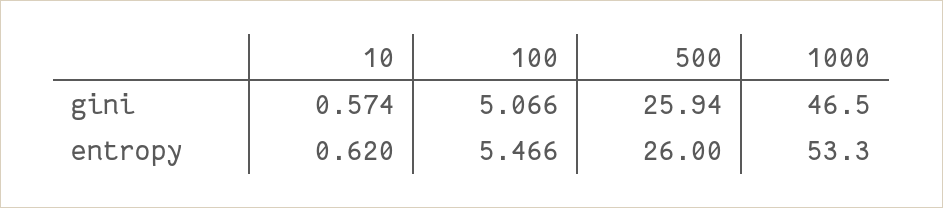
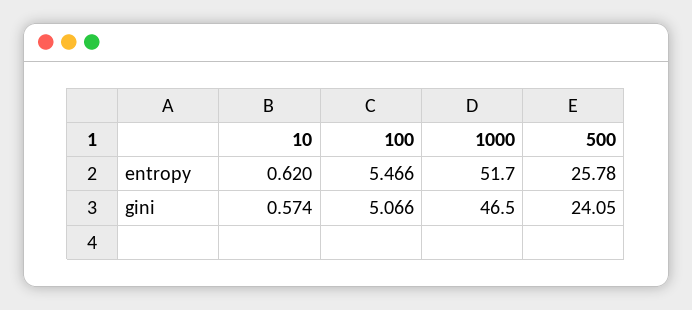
  {
    "10": {
      "gini": 0.574,
      "entropy": 0.62
    },
    "100": {
      "gini": 5.066,
      "entropy": 5.466
    },
    "500": {
-     "gini": 25.94,
+     "gini": 24.05,
-     "entropy": 26
+     "entropy": 25.78
    },
    "1000": {
      "gini": 46.5,
-     "entropy": 53.3
+     "entropy": 51.7
    }
  }

